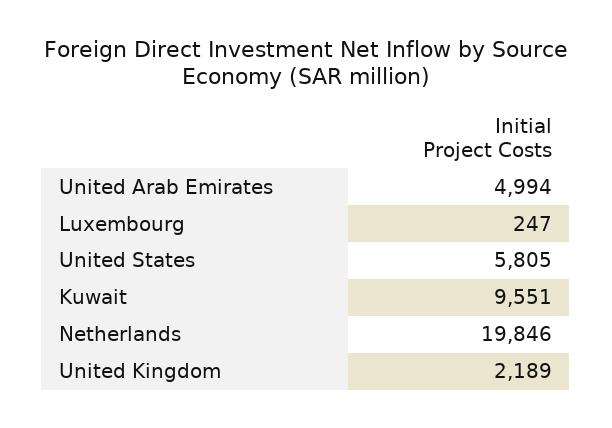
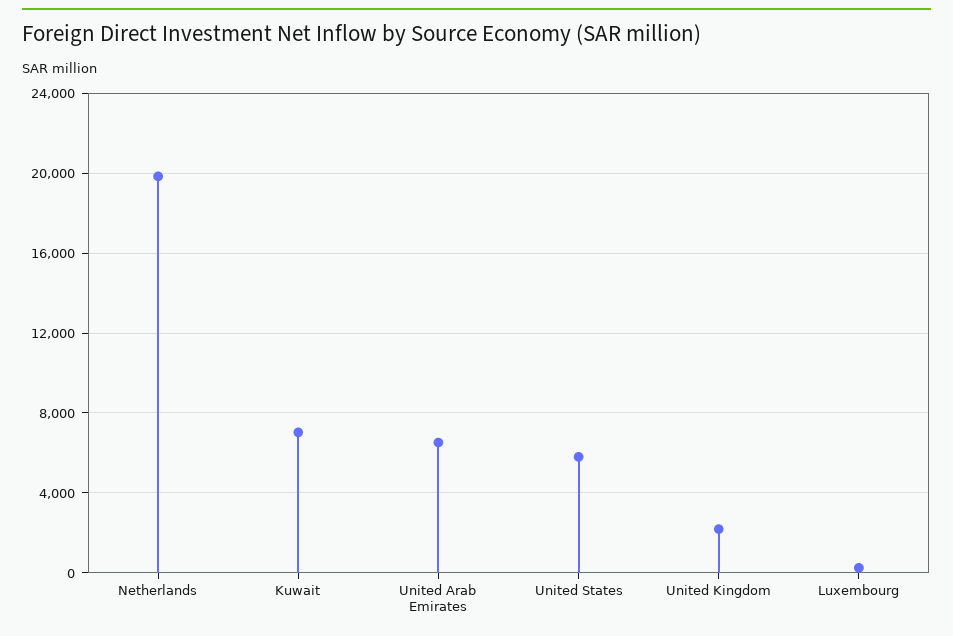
  {
-   "United Arab Emirates": 4994,
+   "United Arab Emirates": 6500,
    "Luxembourg": 247,
    "United States": 5805,
-   "Kuwait": 9551,
+   "Kuwait": 7000,
    "Netherlands": 19846,
    "United Kingdom": 2189
  }

